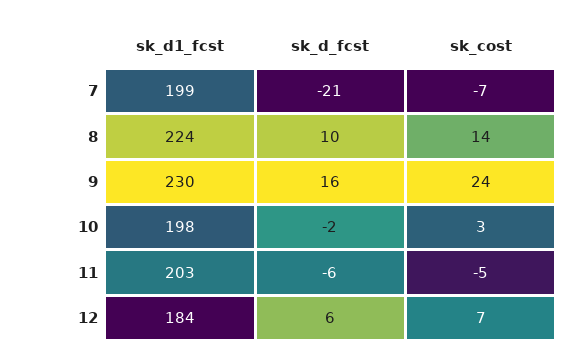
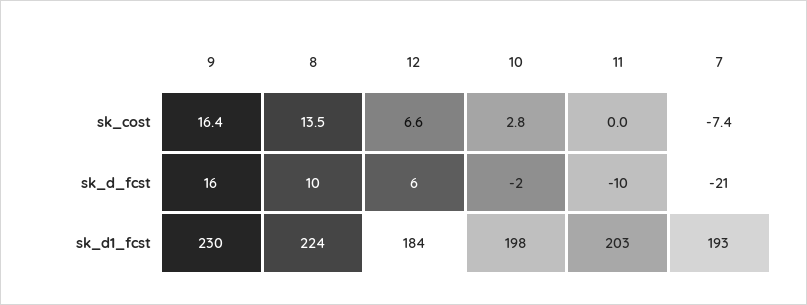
  {
    "sk_d1_fcst": {
-     "7": 199,
+     "7": 193,
      "8": 224,
      "9": 230,
      "10": 198,
      "11": 203,
      "12": 184
    },
    "sk_d_fcst": {
      "7": -21,
      "8": 10,
      "9": 16,
      "10": -2,
-     "11": -6,
+     "11": -10,
      "12": 6
    },
    "sk_cost": {
      "7": -7.4,
      "8": 13.5,
-     "9": 24,
+     "9": 16.4,
      "10": 2.8,
-     "11": -5,
+     "11": 0,
      "12": 6.6
    }
  }

